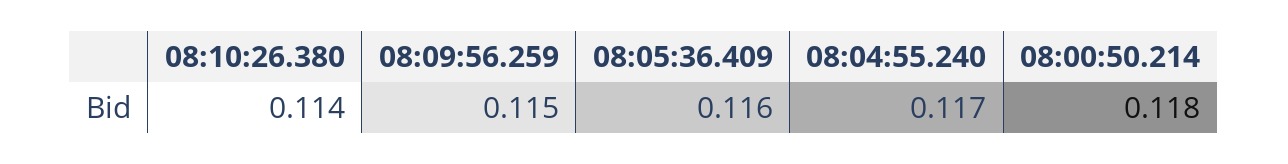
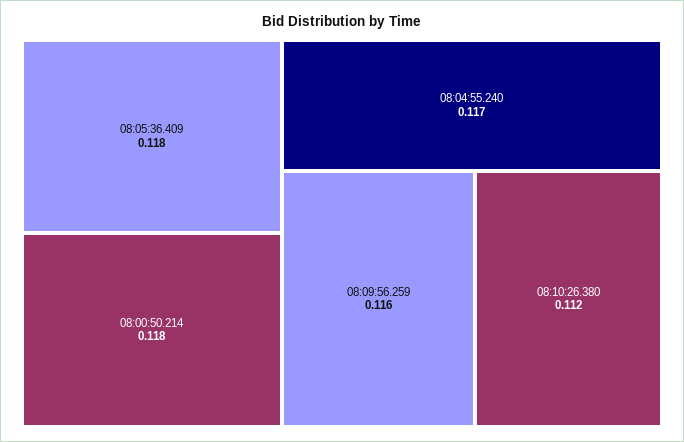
  {
-   "08:10:26.380": 0.114,
+   "08:10:26.380": 0.112,
-   "08:09:56.259": 0.115,
+   "08:09:56.259": 0.116,
-   "08:05:36.409": 0.116,
+   "08:05:36.409": 0.118,
    "08:04:55.240": 0.117,
    "08:00:50.214": 0.118
  }

